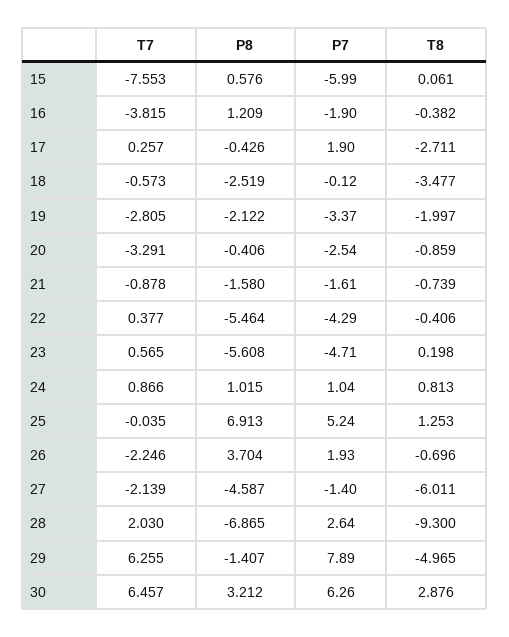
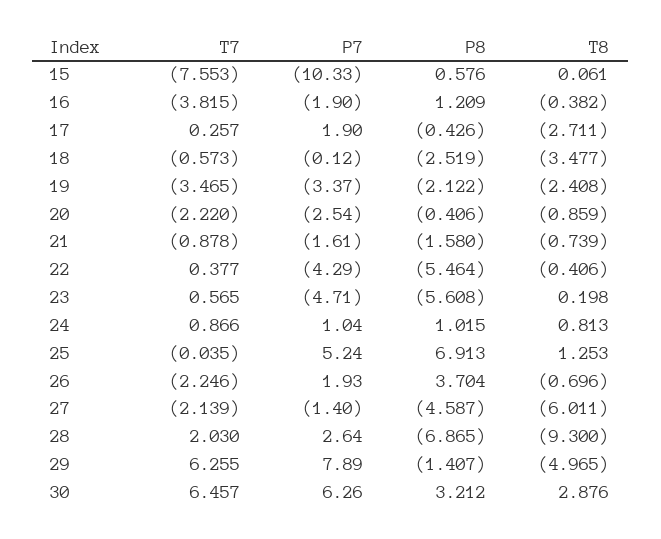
  {
    "T7": {
      "15": -7.553,
      "16": -3.815,
      "17": 0.257,
      "18": -0.573,
-     "19": -2.805,
+     "19": -3.465,
-     "20": -3.291,
+     "20": -2.22,
      "21": -0.878,
      "22": 0.377,
      "23": 0.565,
      "24": 0.866,
      "25": -0.035,
      "26": -2.246,
      "27": -2.139,
      "28": 2.03,
      "29": 6.255,
      "30": 6.457
    },
    "P8": {
      "15": 0.576,
      "16": 1.209,
      "17": -0.426,
      "18": -2.519,
      "19": -2.122,
      "20": -0.406,
      "21": -1.58,
      "22": -5.464,
      "23": -5.608,
      "24": 1.015,
      "25": 6.913,
      "26": 3.704,
      "27": -4.587,
      "28": -6.865,
      "29": -1.407,
      "30": 3.212
    },
    "P7": {
-     "15": -5.99,
+     "15": -10.33,
      "16": -1.9,
      "17": 1.9,
      "18": -0.12,
      "19": -3.37,
      "20": -2.54,
      "21": -1.61,
      "22": -4.29,
      "23": -4.71,
      "24": 1.04,
      "25": 5.24,
      "26": 1.93,
      "27": -1.4,
      "28": 2.64,
      "29": 7.89,
      "30": 6.26
    },
    "T8": {
      "15": 0.061,
      "16": -0.382,
      "17": -2.711,
      "18": -3.477,
-     "19": -1.997,
+     "19": -2.408,
      "20": -0.859,
      "21": -0.739,
      "22": -0.406,
      "23": 0.198,
      "24": 0.813,
      "25": 1.253,
      "26": -0.696,
      "27": -6.011,
      "28": -9.3,
      "29": -4.965,
      "30": 2.876
    }
  }

